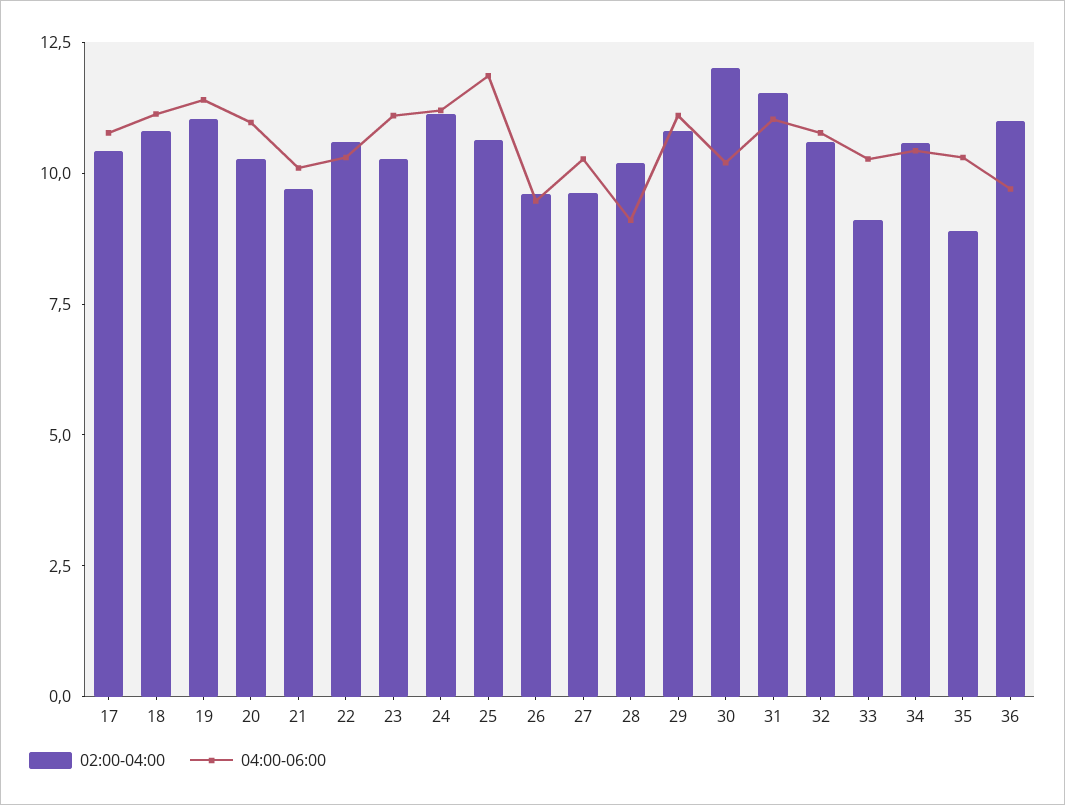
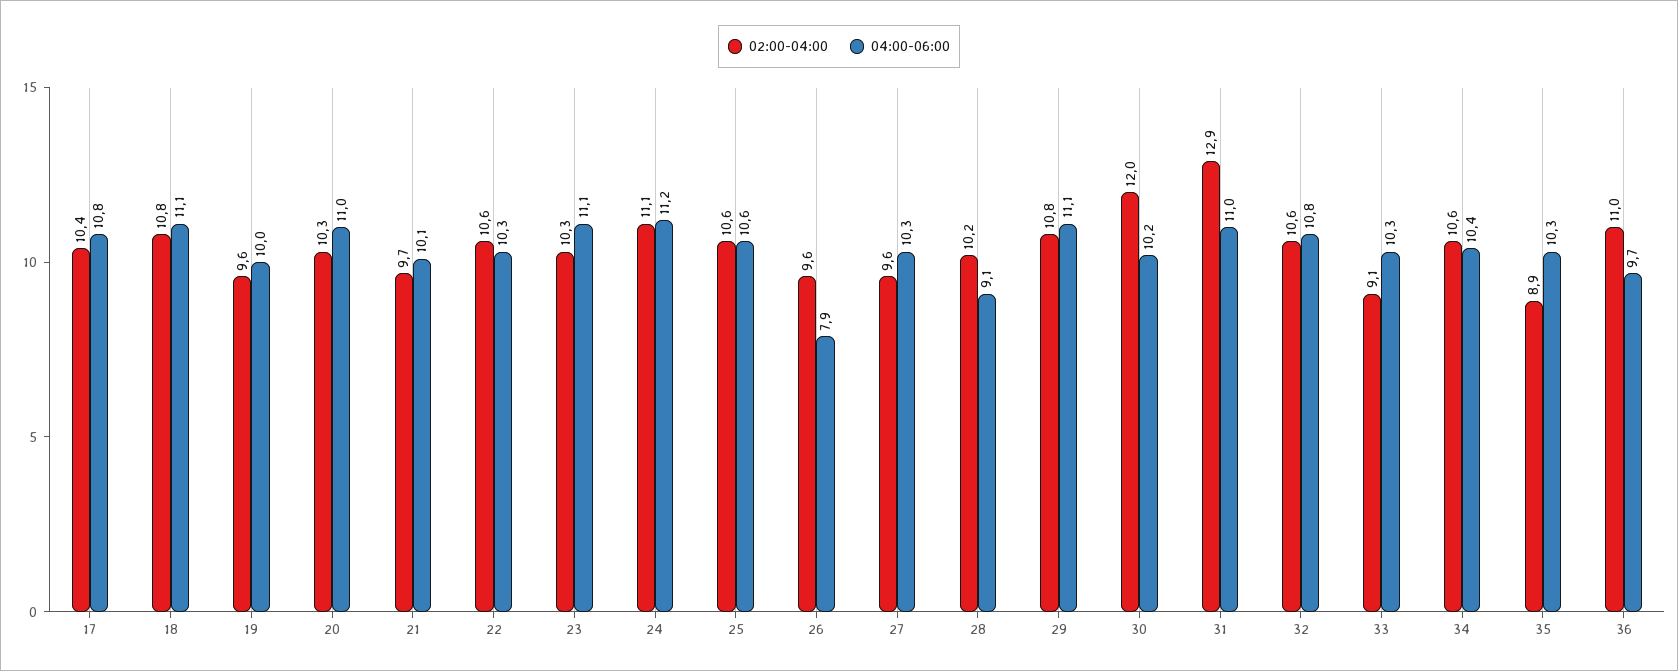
  {
    "02:00-04:00": {
      "17": 10.4,
      "18": 10.8,
-     "19": 11,
+     "19": 9.6,
      "20": 10.3,
      "21": 9.7,
      "22": 10.6,
      "23": 10.3,
      "24": 11.1,
      "25": 10.6,
      "26": 9.6,
      "27": 9.6,
      "28": 10.2,
      "29": 10.8,
      "30": 12,
-     "31": 11.5,
+     "31": 12.9,
      "32": 10.6,
      "33": 9.1,
      "34": 10.6,
      "35": 8.9,
      "36": 11
    },
    "04:00-06:00": {
      "17": 10.8,
      "18": 11.1,
-     "19": 11.5,
+     "19": 10,
      "20": 11,
      "21": 10.1,
      "22": 10.3,
      "23": 11.1,
      "24": 11.2,
-     "25": 12,
+     "25": 10.6,
-     "26": 9.5,
+     "26": 7.9,
      "27": 10.3,
      "28": 9.1,
      "29": 11.1,
      "30": 10.2,
      "31": 11,
      "32": 10.8,
      "33": 10.3,
      "34": 10.4,
      "35": 10.3,
      "36": 9.7
    }
  }

